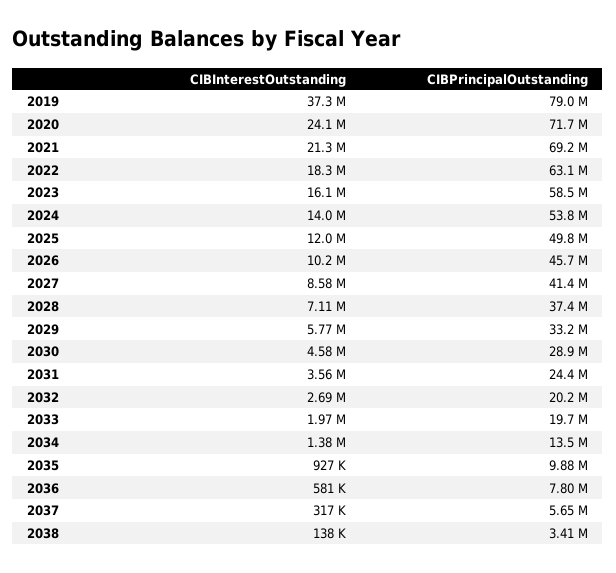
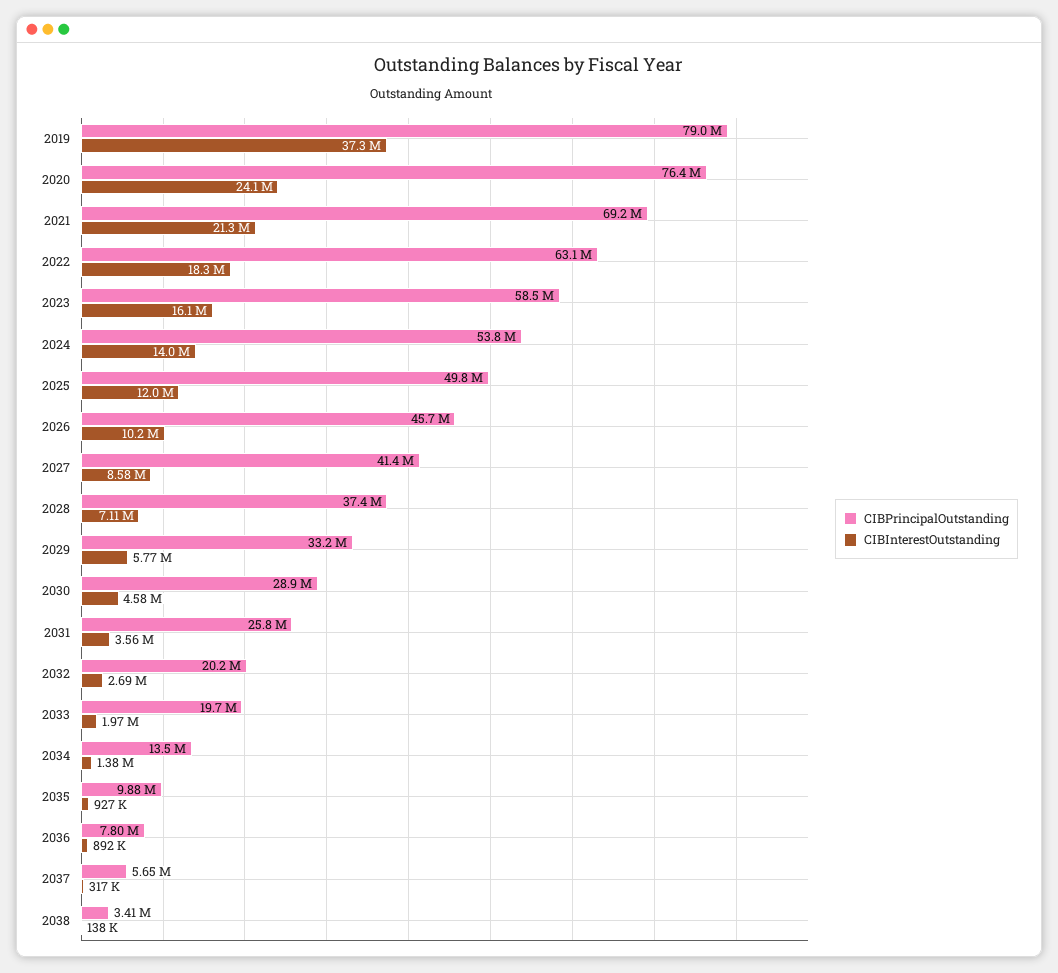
  {
    "CIBInterestOutstanding": {
      "2019": 37300000,
      "2020": 24100000,
      "2021": 21300000,
      "2022": 18300000,
      "2023": 16100000,
      "2024": 14000000,
      "2025": 12000000,
      "2026": 10200000,
      "2027": 8580000,
      "2028": 7110000,
      "2029": 5770000,
      "2030": 4580000,
      "2031": 3560000,
      "2032": 2690000,
      "2033": 1970000,
      "2034": 1380000,
      "2035": 927000,
-     "2036": 581000,
+     "2036": 892000,
      "2037": 317000,
      "2038": 138000
    },
    "CIBPrincipalOutstanding": {
      "2019": 79000000,
-     "2020": 71700000,
+     "2020": 76400000,
      "2021": 69200000,
      "2022": 63100000,
      "2023": 58500000,
      "2024": 53800000,
      "2025": 49800000,
      "2026": 45700000,
      "2027": 41400000,
      "2028": 37400000,
      "2029": 33200000,
      "2030": 28900000,
-     "2031": 24400000,
+     "2031": 25800000,
      "2032": 20200000,
      "2033": 19700000,
      "2034": 13500000,
      "2035": 9880000,
      "2036": 7800000,
      "2037": 5650000,
      "2038": 3410000
    }
  }

